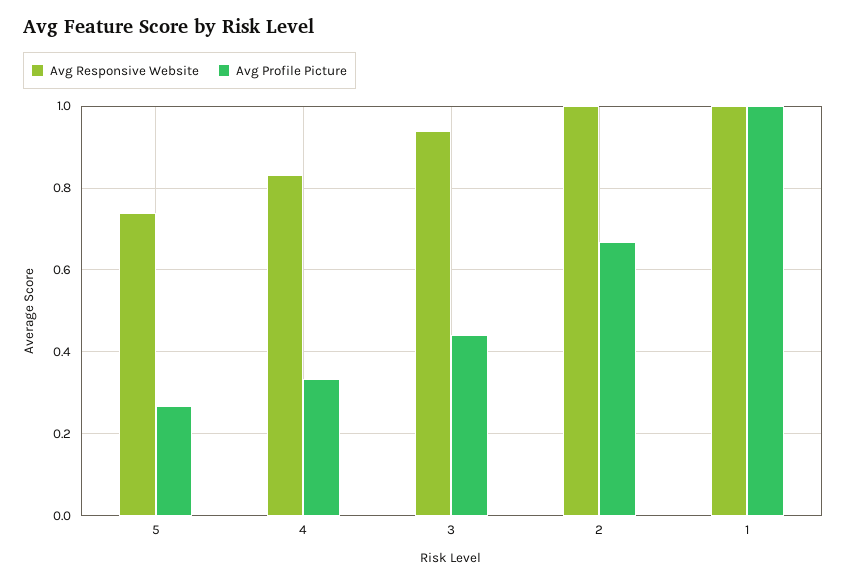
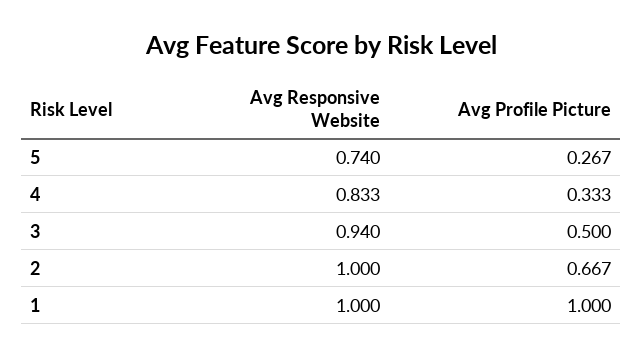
  {
    "Avg Responsive Website": {
      "5": 0.74,
      "4": 0.833,
      "3": 0.94,
      "2": 1,
      "1": 1
    },
    "Avg Profile Picture": {
      "5": 0.267,
      "4": 0.333,
-     "3": 0.44,
+     "3": 0.5,
      "2": 0.667,
      "1": 1
    }
  }

